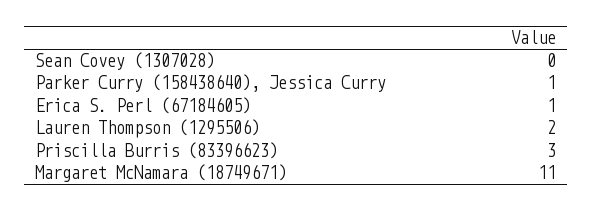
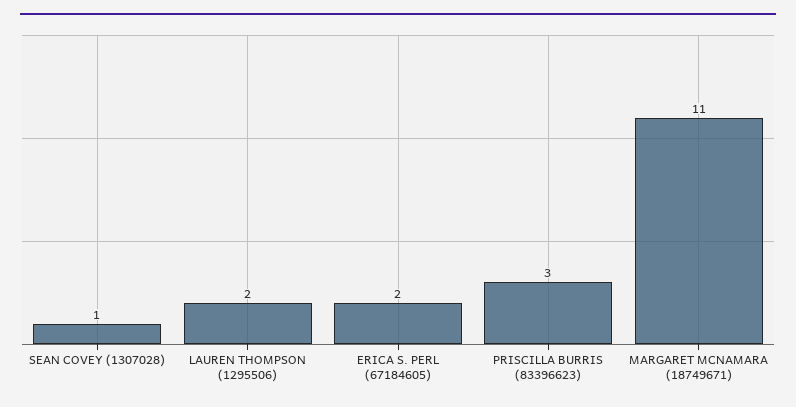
  {
-   "Sean Covey (1307028)": 0,
+   "Sean Covey (1307028)": 1,
-   "Parker Curry (158438640), Jessica Curry": 1,
-   "Erica S. Perl (67184605)": 1,
+   "Erica S. Perl (67184605)": 2,
    "Lauren Thompson (1295506)": 2,
    "Priscilla Burris (83396623)": 3,
    "Margaret McNamara (18749671)": 11
  }

